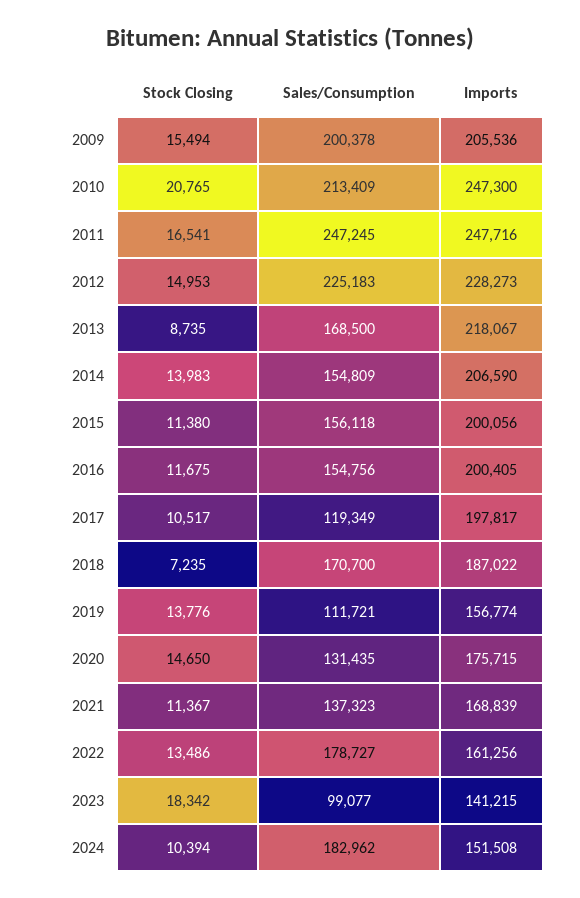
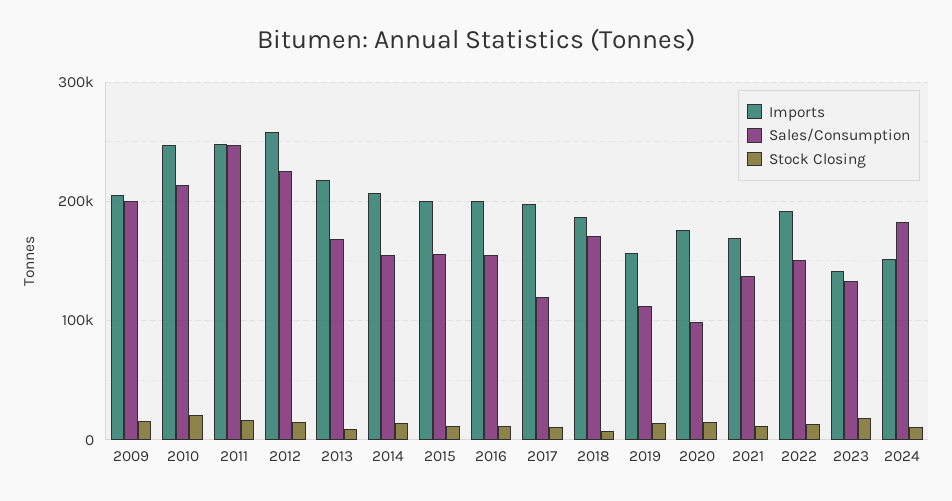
  {
    "Stock Closing": {
      "2009": 15494,
      "2010": 20765,
      "2011": 16541,
      "2012": 14953,
      "2013": 8735,
      "2014": 13983,
      "2015": 11380,
      "2016": 11675,
      "2017": 10517,
      "2018": 7235,
      "2019": 13776,
      "2020": 14650,
      "2021": 11367,
      "2022": 13486,
      "2023": 18342,
      "2024": 10394
    },
    "Sales/Consumption": {
      "2009": 200378,
      "2010": 213409,
      "2011": 247245,
      "2012": 225183,
      "2013": 168500,
      "2014": 154809,
      "2015": 156118,
      "2016": 154756,
      "2017": 119349,
      "2018": 170700,
      "2019": 111721,
-     "2020": 131435,
+     "2020": 100000,
      "2021": 137323,
-     "2022": 178727,
+     "2022": 150000,
-     "2023": 99077,
+     "2023": 130000,
      "2024": 182962
    },
    "Imports": {
      "2009": 205536,
      "2010": 247300,
      "2011": 247716,
-     "2012": 228273,
+     "2012": 260000,
      "2013": 218067,
      "2014": 206590,
      "2015": 200056,
      "2016": 200405,
      "2017": 197817,
      "2018": 187022,
      "2019": 156774,
      "2020": 175715,
      "2021": 168839,
-     "2022": 161256,
+     "2022": 190000,
      "2023": 141215,
      "2024": 151508
    }
  }

